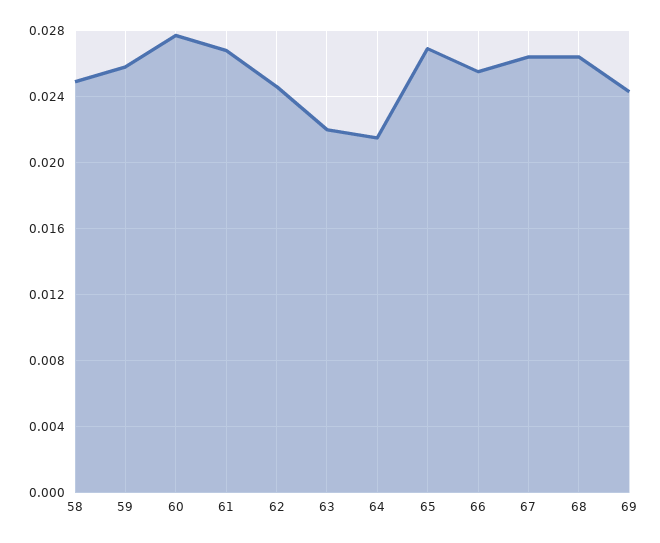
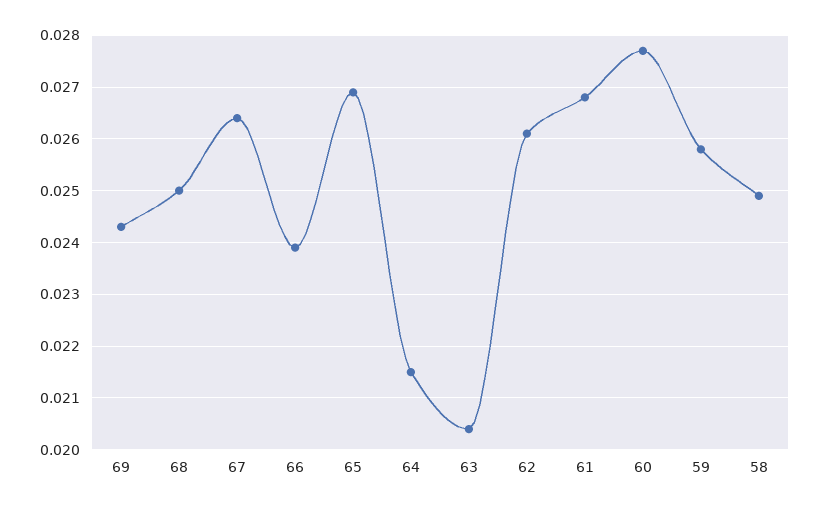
  {
    "58": 0.025,
    "59": 0.026,
    "60": 0.0275,
    "61": 0.027,
-   "62": 0.0245,
+   "62": 0.026,
-   "63": 0.022,
+   "63": 0.0205,
    "64": 0.0215,
    "65": 0.027,
-   "66": 0.0255,
+   "66": 0.024,
    "67": 0.0265,
-   "68": 0.0265,
+   "68": 0.025,
    "69": 0.0245
  }

